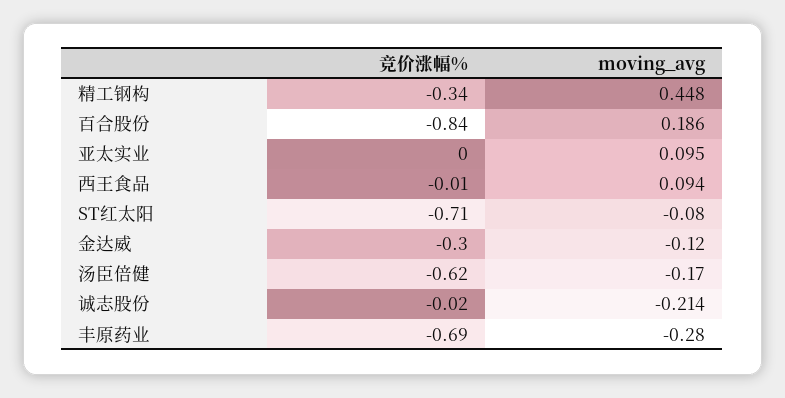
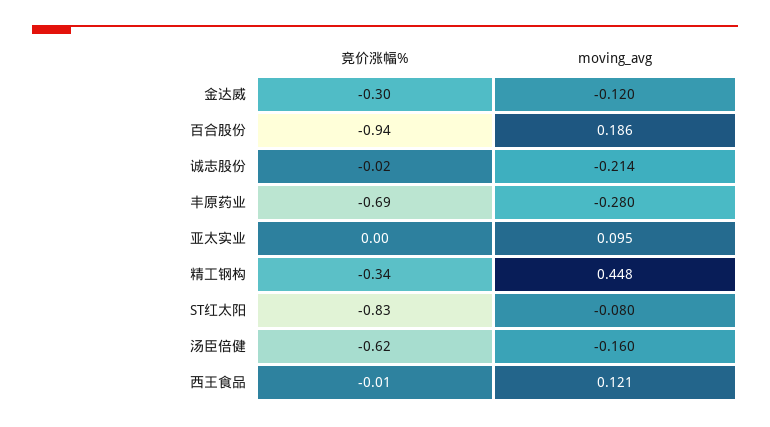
  {
    "竞价涨幅%": {
      "精工钢构": -0.34,
-     "百合股份": -0.84,
+     "百合股份": -0.94,
      "亚太实业": 0,
      "西王食品": -0.01,
-     "ST红太阳": -0.71,
+     "ST红太阳": -0.83,
      "金达威": -0.3,
      "汤臣倍健": -0.62,
      "诚志股份": -0.02,
      "丰原药业": -0.69
    },
    "moving_avg": {
      "精工钢构": 0.448,
      "百合股份": 0.186,
      "亚太实业": 0.095,
-     "西王食品": 0.094,
+     "西王食品": 0.121,
      "ST红太阳": -0.08,
      "金达威": -0.12,
-     "汤臣倍健": -0.17,
+     "汤臣倍健": -0.16,
      "诚志股份": -0.214,
      "丰原药业": -0.28
    }
  }

